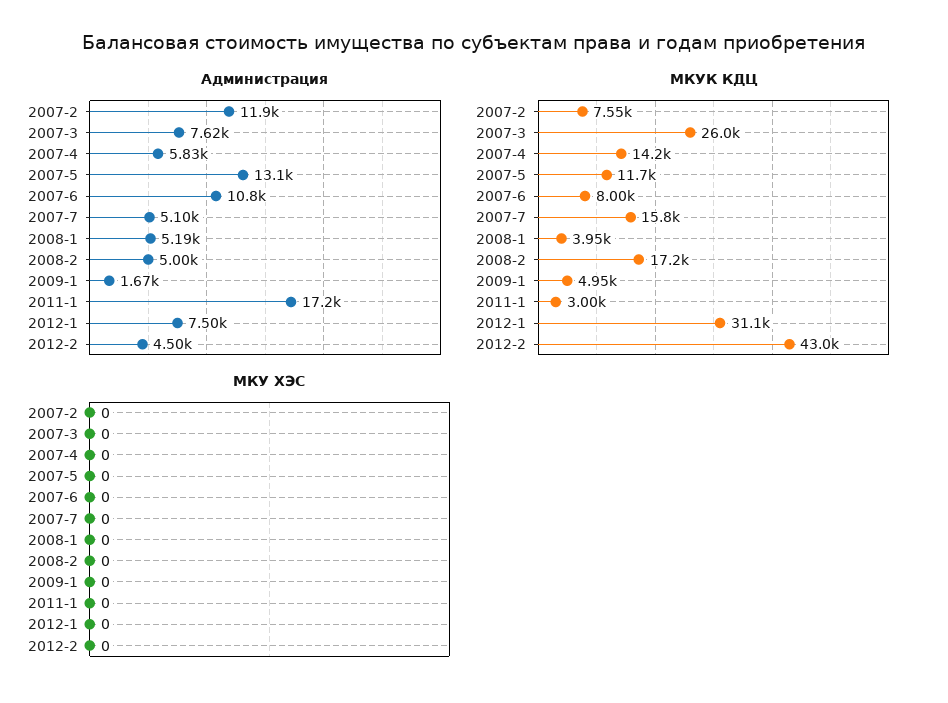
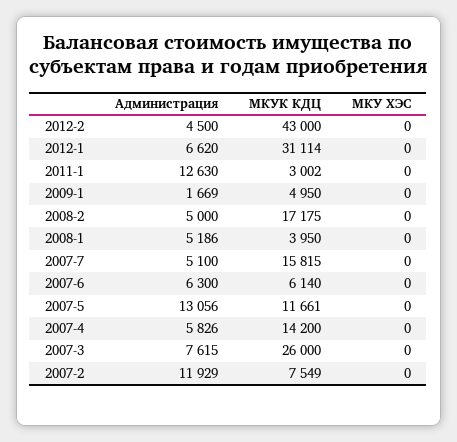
  {
    "Администрация": {
      "2007-2": 11929,
      "2007-3": 7615,
      "2007-4": 5826,
      "2007-5": 13056,
-     "2007-6": 10800,
+     "2007-6": 6300,
      "2007-7": 5100,
      "2008-1": 5186,
      "2008-2": 5000,
      "2009-1": 1669,
-     "2011-1": 17200,
+     "2011-1": 12630,
-     "2012-1": 7500,
+     "2012-1": 6620,
      "2012-2": 4500
    },
    "МКУК КДЦ": {
      "2007-2": 7549,
      "2007-3": 26000,
      "2007-4": 14200,
      "2007-5": 11661,
-     "2007-6": 8000,
+     "2007-6": 6140,
      "2007-7": 15815,
      "2008-1": 3950,
      "2008-2": 17175,
      "2009-1": 4950,
      "2011-1": 3002,
      "2012-1": 31114,
      "2012-2": 43000
    },
    "МКУ ХЭС": {
      "2007-2": 0,
      "2007-3": 0,
      "2007-4": 0,
      "2007-5": 0,
      "2007-6": 0,
      "2007-7": 0,
      "2008-1": 0,
      "2008-2": 0,
      "2009-1": 0,
      "2011-1": 0,
      "2012-1": 0,
      "2012-2": 0
    }
  }

